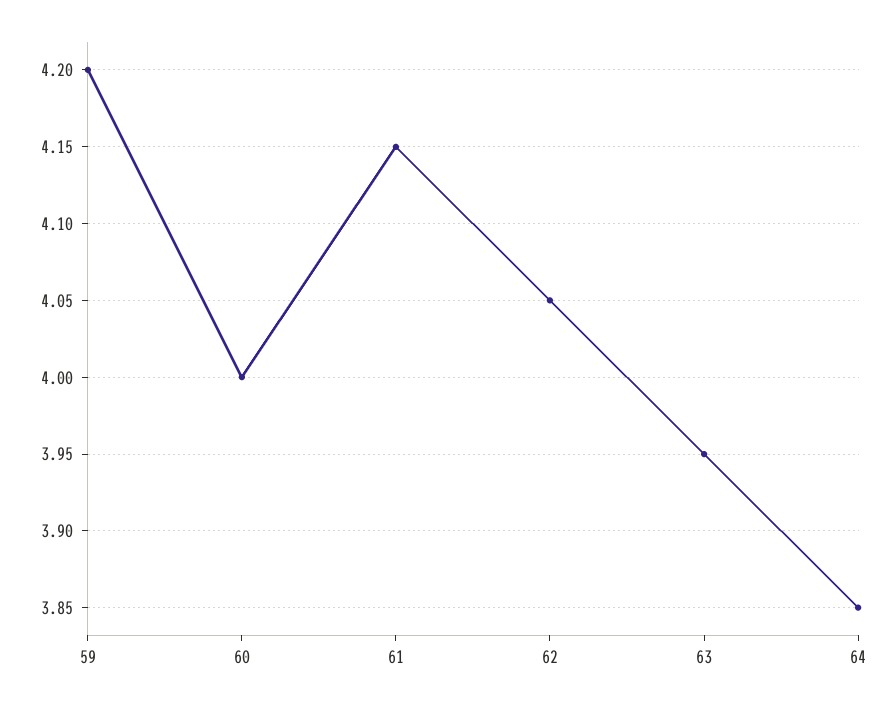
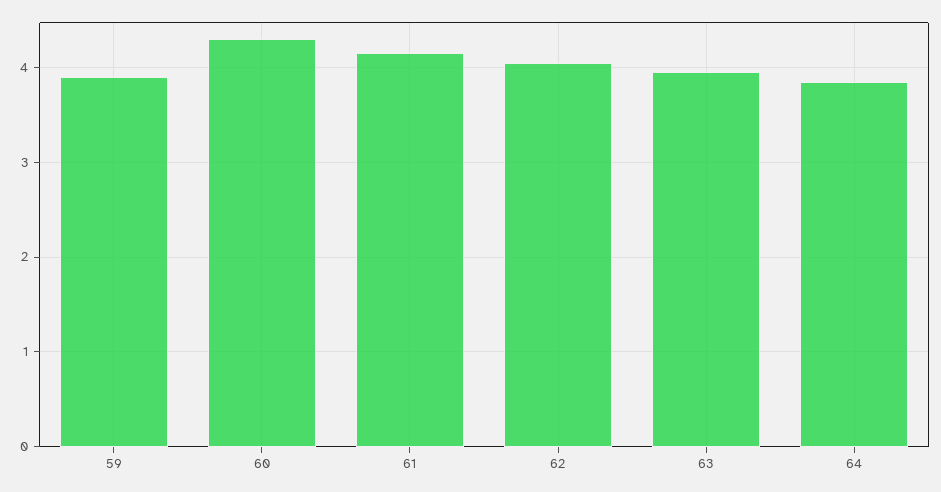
  {
-   "59": 4.2,
+   "59": 3.9,
-   "60": 4,
+   "60": 4.3,
    "61": 4.15,
    "62": 4.05,
    "63": 3.95,
    "64": 3.85
  }

